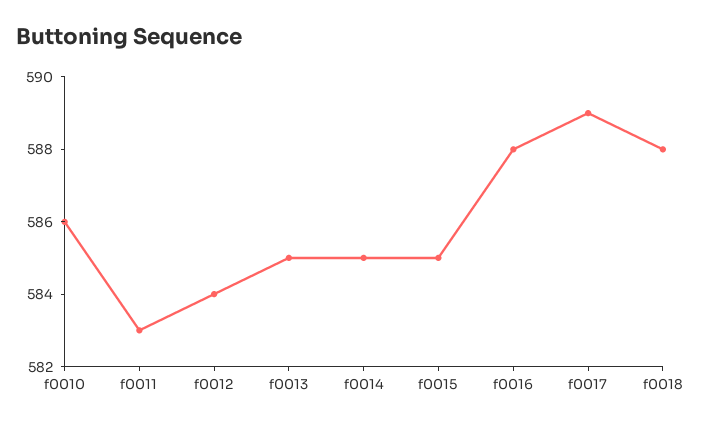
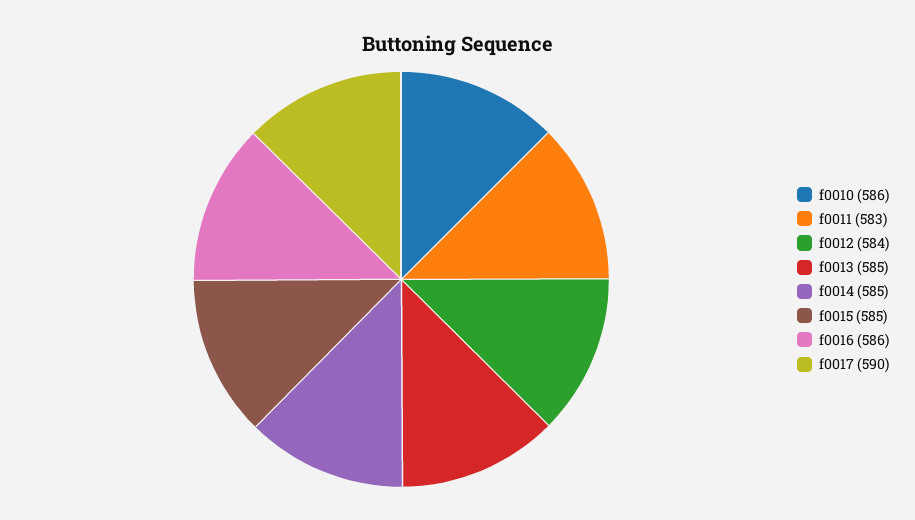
  {
    "f0010": 586,
    "f0011": 583,
    "f0012": 584,
    "f0013": 585,
    "f0014": 585,
    "f0015": 585,
-   "f0016": 588,
+   "f0016": 586,
-   "f0017": 589,
+   "f0017": 590
-   "f0018": 588
  }

